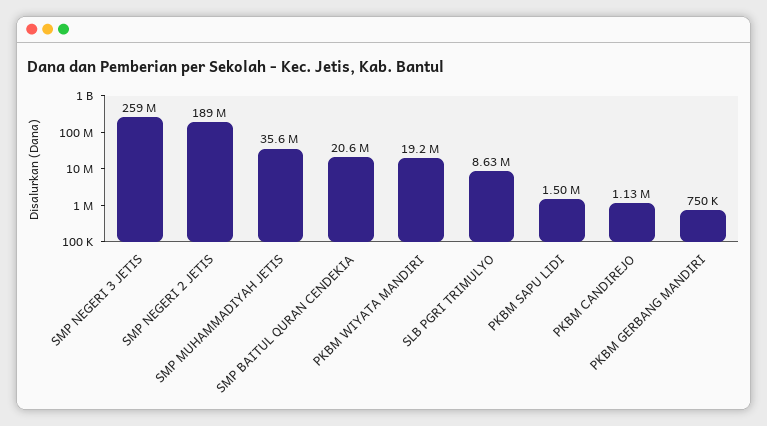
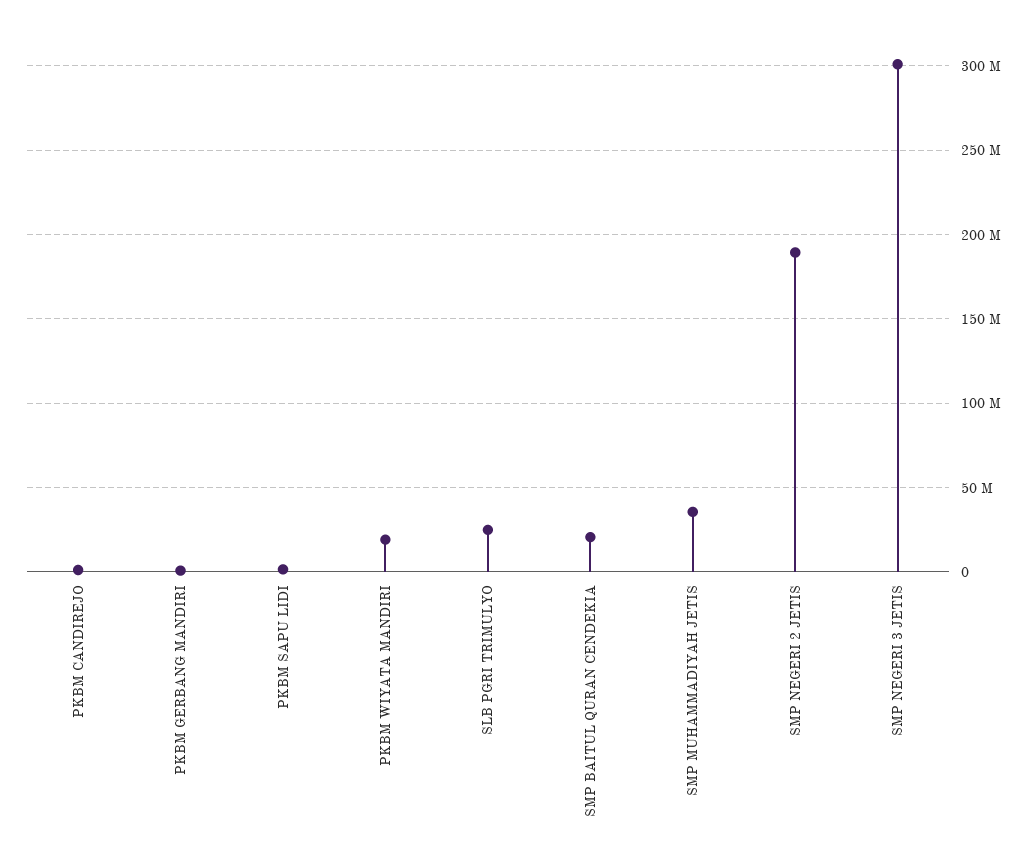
  {
-   "SMP NEGERI 3 JETIS": 259000000,
+   "SMP NEGERI 3 JETIS": 300000000,
    "SMP NEGERI 2 JETIS": 189000000,
    "SMP MUHAMMADIYAH JETIS": 35600000,
    "SMP BAITUL QURAN CENDEKIA": 20600000,
    "PKBM WIYATA MANDIRI": 19200000,
-   "SLB PGRI TRIMULYO": 8630000,
+   "SLB PGRI TRIMULYO": 25000000,
    "PKBM SAPU LIDI": 1500000,
    "PKBM CANDIREJO": 1130000,
    "PKBM GERBANG MANDIRI": 750000
  }

